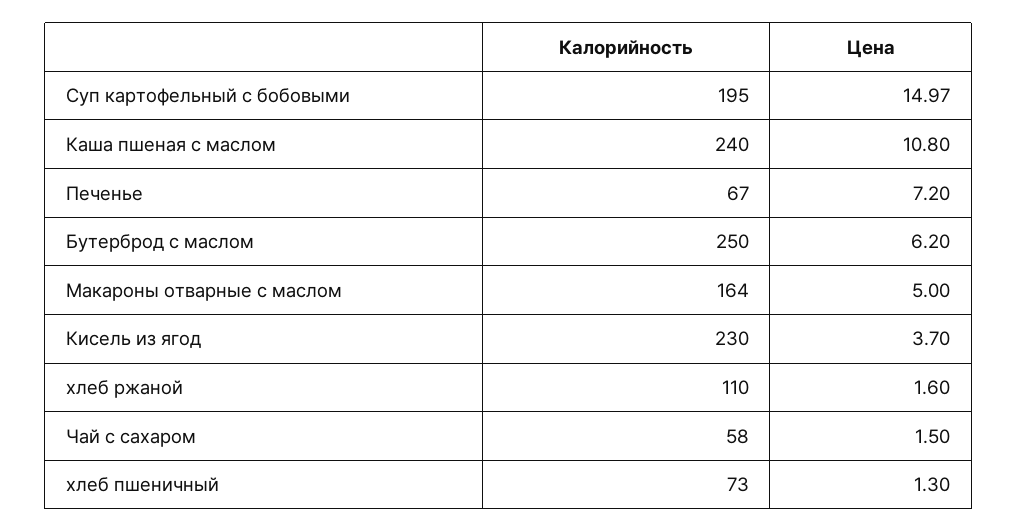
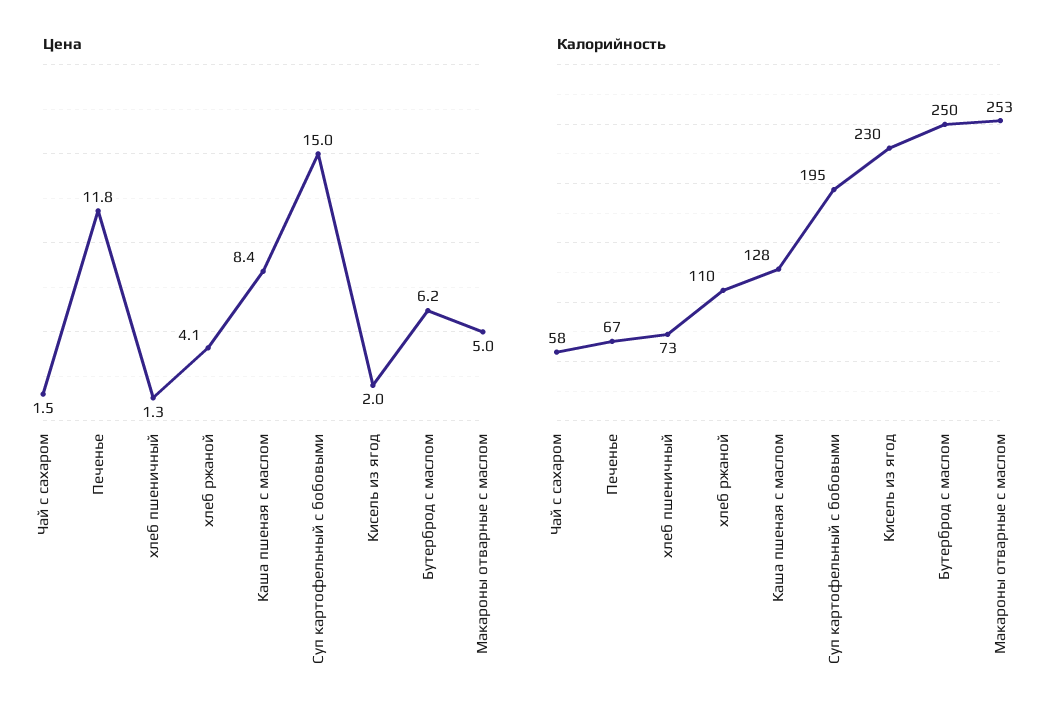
  {
    "Калорийность": {
      "Суп картофельный с бобовыми": 195,
-     "Каша пшеная с маслом": 240,
+     "Каша пшеная с маслом": 128,
      "Печенье": 67,
      "Бутерброд с маслом": 250,
-     "Макароны отварные с маслом": 164,
+     "Макароны отварные с маслом": 253,
      "Кисель из ягод": 230,
      "хлеб ржаной": 110,
      "Чай с сахаром": 58,
      "хлеб пшеничный": 73
    },
    "Цена": {
      "Суп картофельный с бобовыми": 14.97,
-     "Каша пшеная с маслом": 10.8,
+     "Каша пшеная с маслом": 8.4,
-     "Печенье": 7.2,
+     "Печенье": 11.8,
      "Бутерброд с маслом": 6.2,
      "Макароны отварные с маслом": 5,
-     "Кисель из ягод": 3.7,
+     "Кисель из ягод": 2,
-     "хлеб ржаной": 1.6,
+     "хлеб ржаной": 4.1,
      "Чай с сахаром": 1.5,
      "хлеб пшеничный": 1.3
    }
  }

